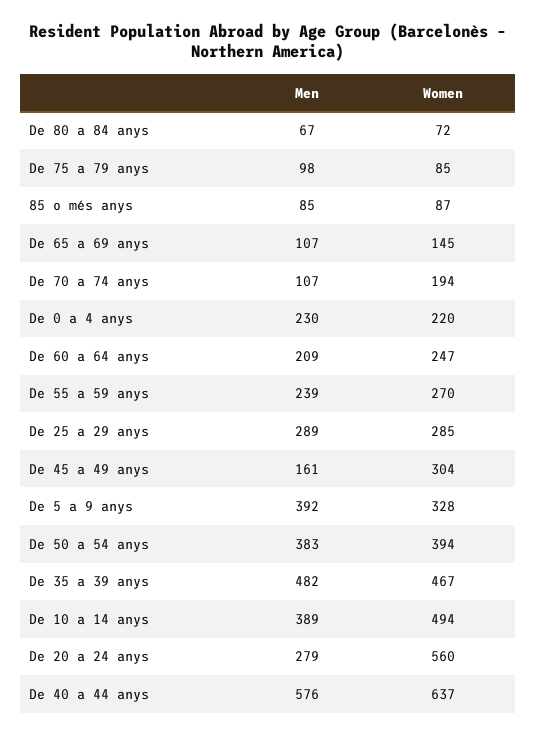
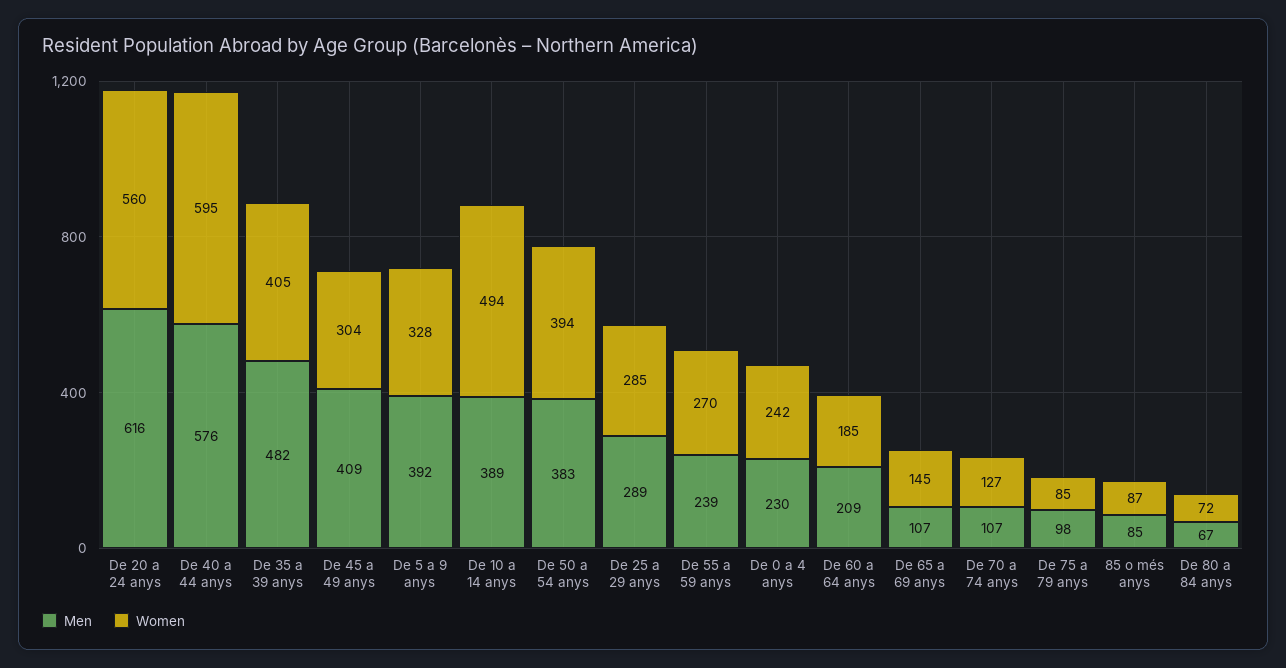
  {
    "Men": {
      "De 80 a 84 anys": 67,
      "De 75 a 79 anys": 98,
      "85 o més anys": 85,
      "De 65 a 69 anys": 107,
      "De 70 a 74 anys": 107,
      "De 0 a 4 anys": 230,
      "De 60 a 64 anys": 209,
      "De 55 a 59 anys": 239,
      "De 25 a 29 anys": 289,
-     "De 45 a 49 anys": 161,
+     "De 45 a 49 anys": 409,
      "De 5 a 9 anys": 392,
      "De 50 a 54 anys": 383,
      "De 35 a 39 anys": 482,
      "De 10 a 14 anys": 389,
-     "De 20 a 24 anys": 279,
+     "De 20 a 24 anys": 616,
      "De 40 a 44 anys": 576
    },
    "Women": {
      "De 80 a 84 anys": 72,
      "De 75 a 79 anys": 85,
      "85 o més anys": 87,
      "De 65 a 69 anys": 145,
-     "De 70 a 74 anys": 194,
+     "De 70 a 74 anys": 127,
-     "De 0 a 4 anys": 220,
+     "De 0 a 4 anys": 242,
-     "De 60 a 64 anys": 247,
+     "De 60 a 64 anys": 185,
      "De 55 a 59 anys": 270,
      "De 25 a 29 anys": 285,
      "De 45 a 49 anys": 304,
      "De 5 a 9 anys": 328,
      "De 50 a 54 anys": 394,
-     "De 35 a 39 anys": 467,
+     "De 35 a 39 anys": 405,
      "De 10 a 14 anys": 494,
      "De 20 a 24 anys": 560,
-     "De 40 a 44 anys": 637
+     "De 40 a 44 anys": 595
    }
  }

